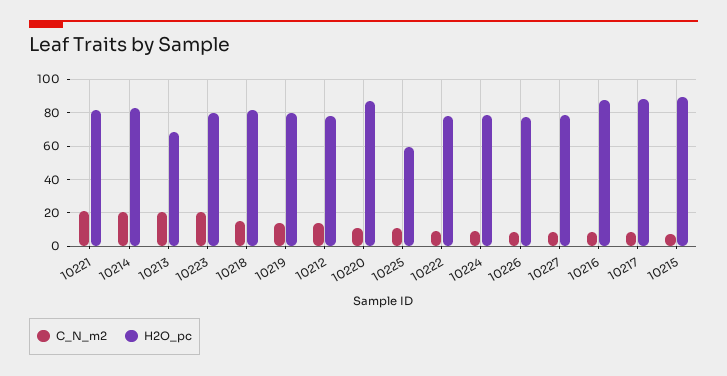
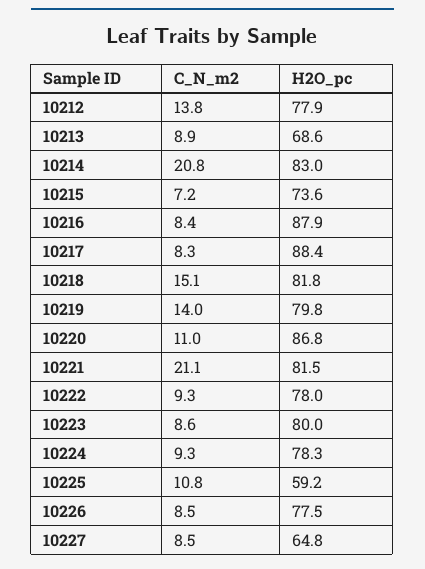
  {
    "C_N_m2": {
      "10221": 21.1,
      "10214": 20.8,
-     "10213": 20,
+     "10213": 8.9,
-     "10223": 20,
+     "10223": 8.6,
      "10218": 15.1,
      "10219": 14,
      "10212": 13.8,
      "10220": 11,
      "10225": 10.8,
      "10222": 9.3,
      "10224": 9.3,
      "10226": 8.5,
      "10227": 8.5,
      "10216": 8.4,
      "10217": 8.3,
      "10215": 7.2
    },
    "H2O_pc": {
      "10221": 81.5,
      "10214": 83,
      "10213": 68.6,
      "10223": 80,
      "10218": 81.8,
      "10219": 79.8,
      "10212": 77.9,
      "10220": 86.8,
      "10225": 59.2,
      "10222": 78,
      "10224": 78.3,
      "10226": 77.5,
-     "10227": 80,
+     "10227": 64.8,
      "10216": 87.9,
      "10217": 88.4,
-     "10215": 90
+     "10215": 73.6
    }
  }

